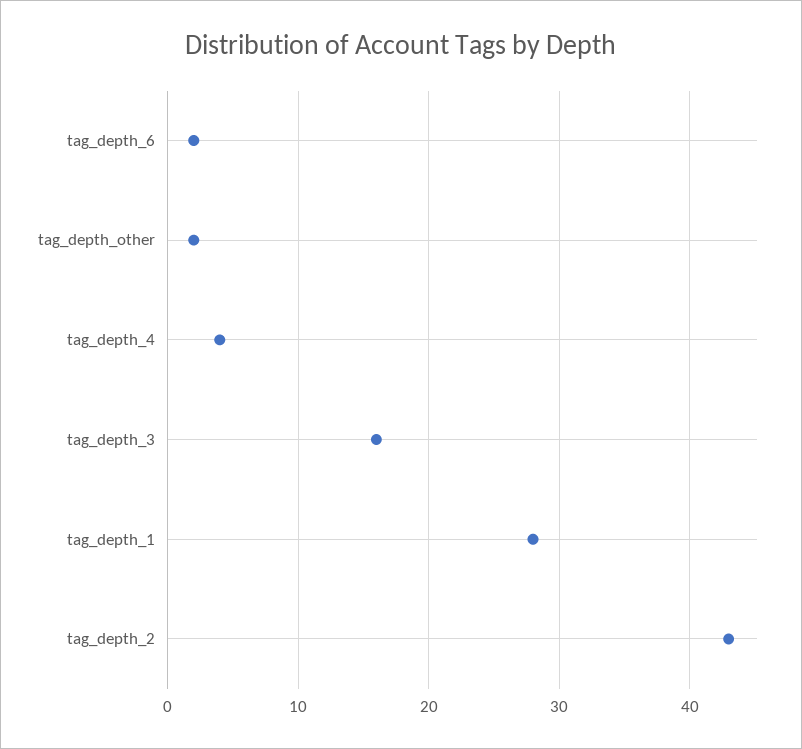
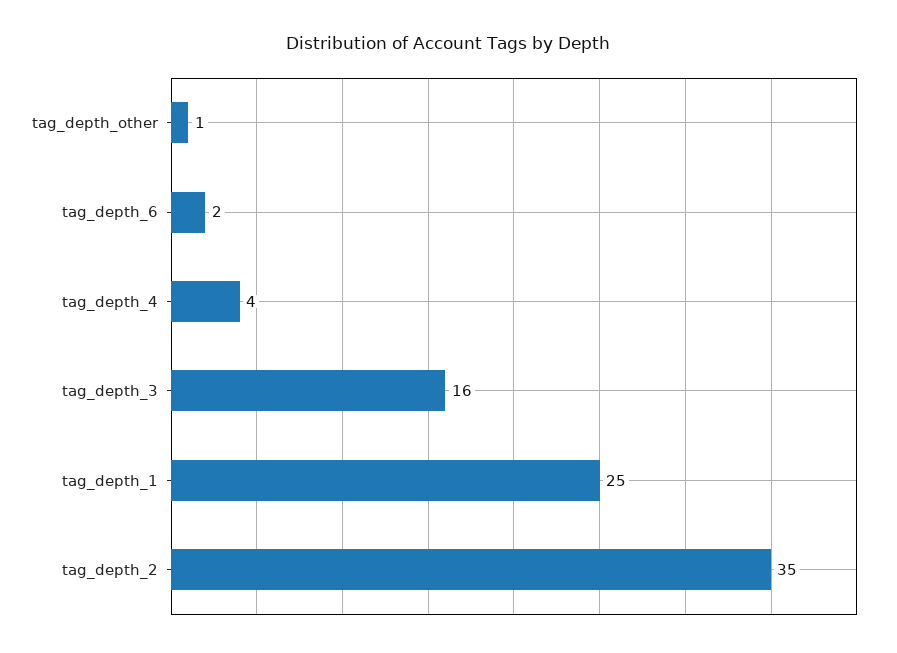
  {
    "tag_depth_6": 2,
-   "tag_depth_other": 2,
+   "tag_depth_other": 1,
    "tag_depth_4": 4,
    "tag_depth_3": 16,
-   "tag_depth_1": 28,
+   "tag_depth_1": 25,
-   "tag_depth_2": 43
+   "tag_depth_2": 35
  }

